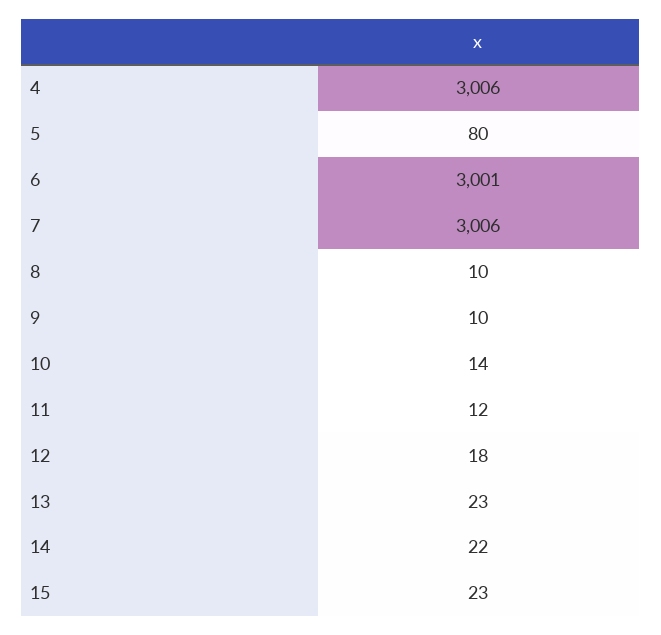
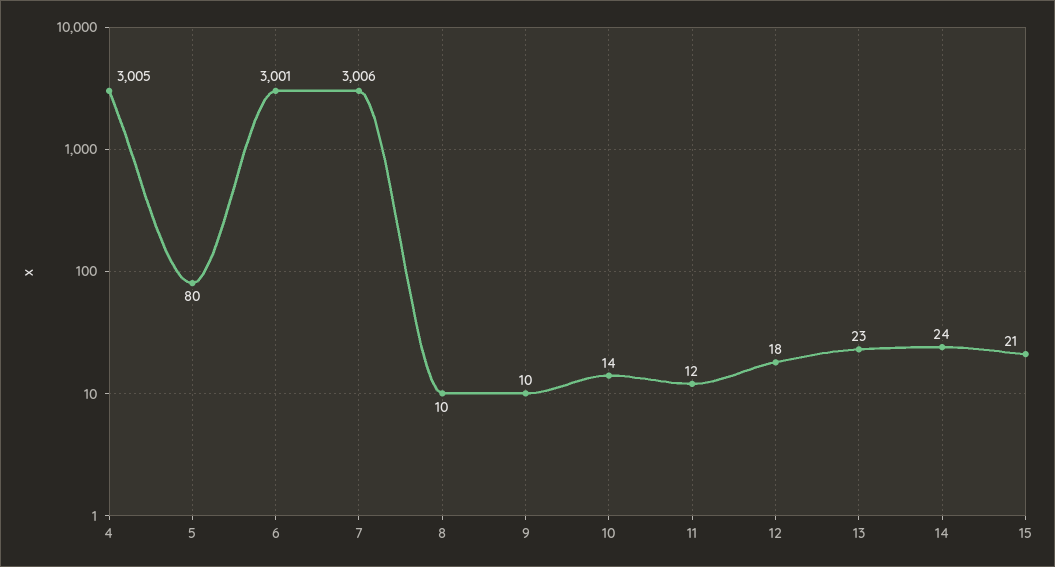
  {
-   "4": 3006,
+   "4": 3005,
    "5": 80,
    "6": 3001,
    "7": 3006,
    "8": 10,
    "9": 10,
    "10": 14,
    "11": 12,
    "12": 18,
    "13": 23,
-   "14": 22,
+   "14": 24,
-   "15": 23
+   "15": 21
  }

